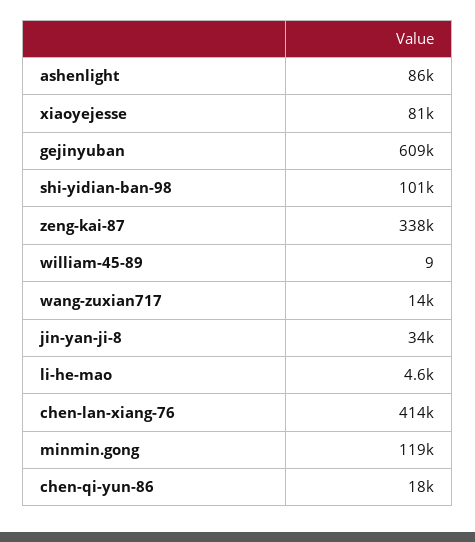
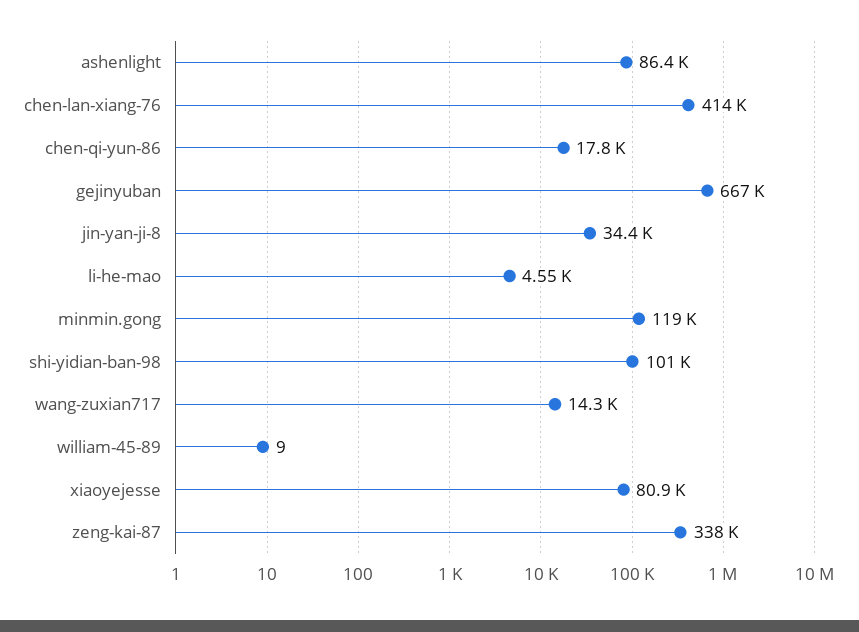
  {
    "ashenlight": 86400,
    "xiaoyejesse": 80900,
-   "gejinyuban": 609000,
+   "gejinyuban": 667000,
    "shi-yidian-ban-98": 101000,
    "zeng-kai-87": 338000,
    "william-45-89": 9,
    "wang-zuxian717": 14300,
    "jin-yan-ji-8": 34400,
    "li-he-mao": 4550,
    "chen-lan-xiang-76": 414000,
    "minmin.gong": 119000,
    "chen-qi-yun-86": 17800
  }

